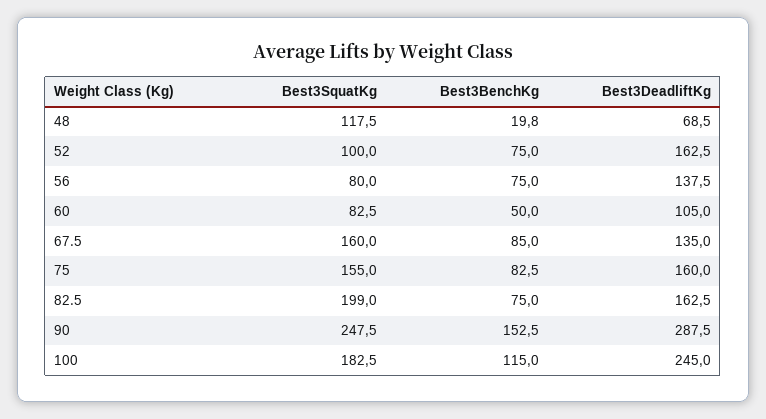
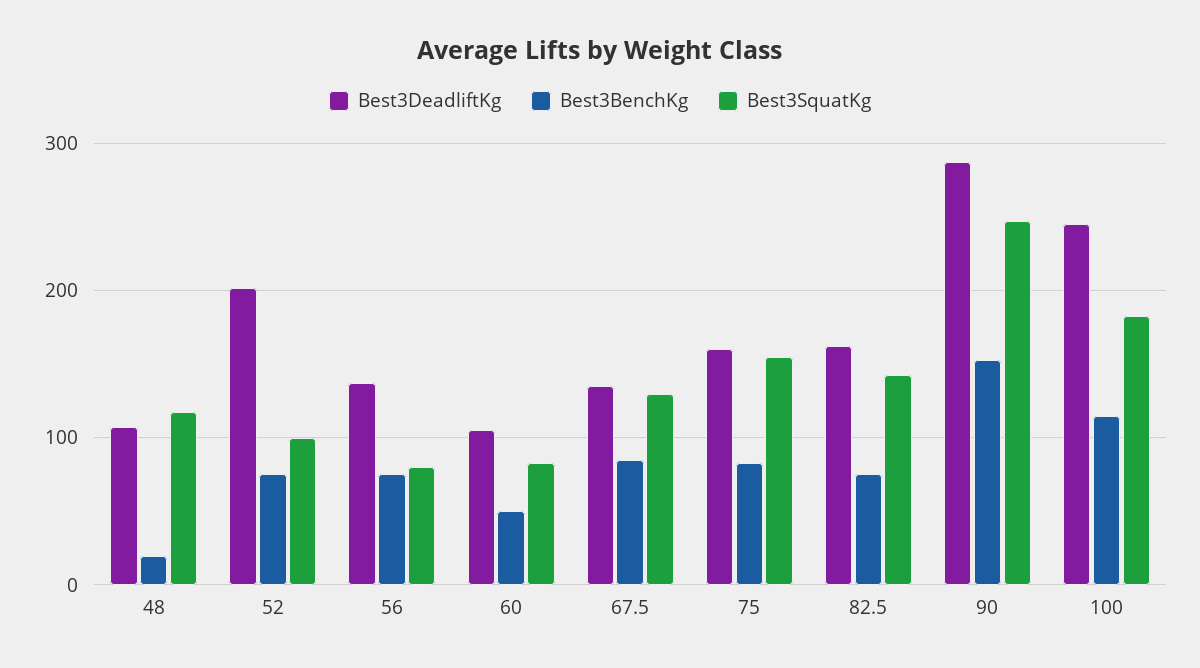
  {
    "Best3SquatKg": {
      "48": 117.5,
      "52": 100,
      "56": 80,
      "60": 82.5,
-     "67.5": 160,
+     "67.5": 130,
      "75": 155,
-     "82.5": 199,
+     "82.5": 140,
      "90": 247.5,
      "100": 182.5
    },
    "Best3BenchKg": {
      "48": 19.8,
      "52": 75,
      "56": 75,
      "60": 50,
      "67.5": 85,
      "75": 82.5,
      "82.5": 75,
      "90": 152.5,
      "100": 115
    },
    "Best3DeadliftKg": {
-     "48": 68.5,
+     "48": 110,
-     "52": 162.5,
+     "52": 200,
      "56": 137.5,
      "60": 105,
      "67.5": 135,
      "75": 160,
      "82.5": 162.5,
      "90": 287.5,
      "100": 245
    }
  }

